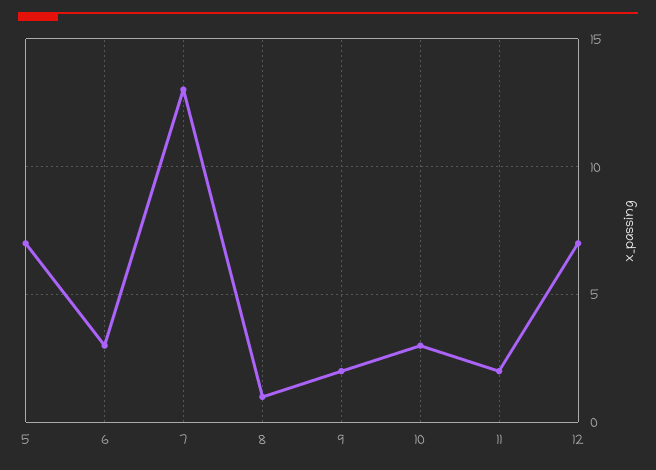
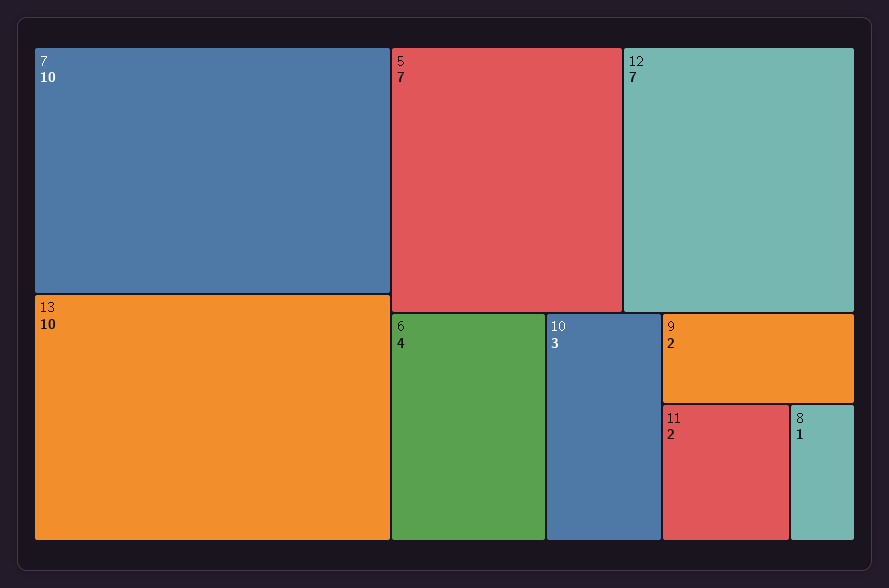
  {
    "5": 7,
-   "6": 3,
+   "6": 4,
-   "7": 13,
+   "7": 10,
    "8": 1,
    "9": 2,
    "10": 3,
    "11": 2,
-   "12": 7
+   "12": 7,
+   "13": 10
  }

